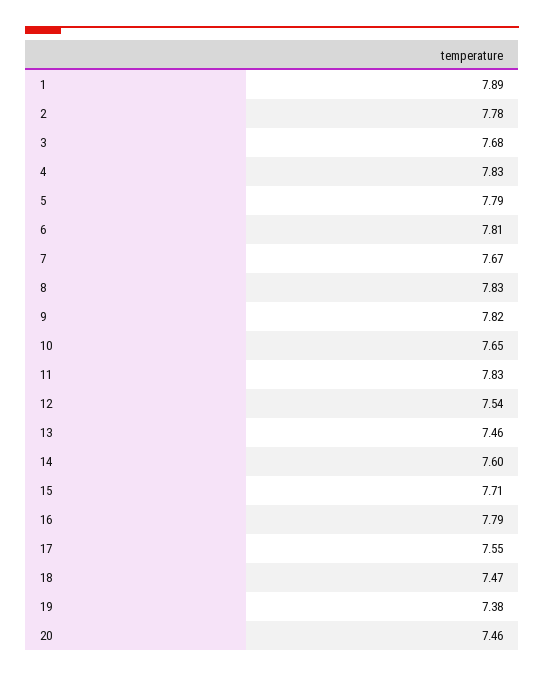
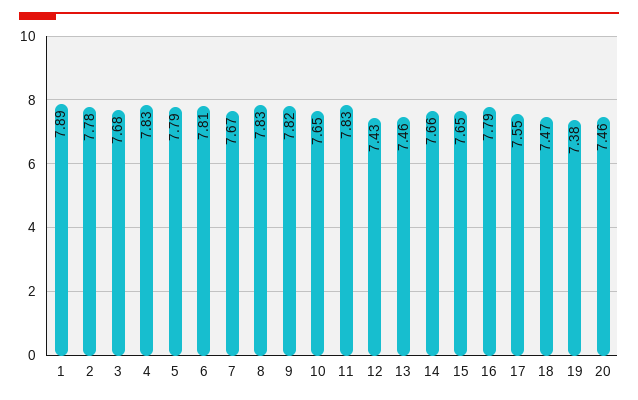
  {
    "1": 7.89,
    "2": 7.78,
    "3": 7.68,
    "4": 7.83,
    "5": 7.79,
    "6": 7.81,
    "7": 7.67,
    "8": 7.83,
    "9": 7.82,
    "10": 7.65,
    "11": 7.83,
-   "12": 7.54,
+   "12": 7.43,
    "13": 7.46,
-   "14": 7.6,
+   "14": 7.66,
-   "15": 7.71,
+   "15": 7.65,
    "16": 7.79,
    "17": 7.55,
    "18": 7.47,
    "19": 7.38,
    "20": 7.46
  }

